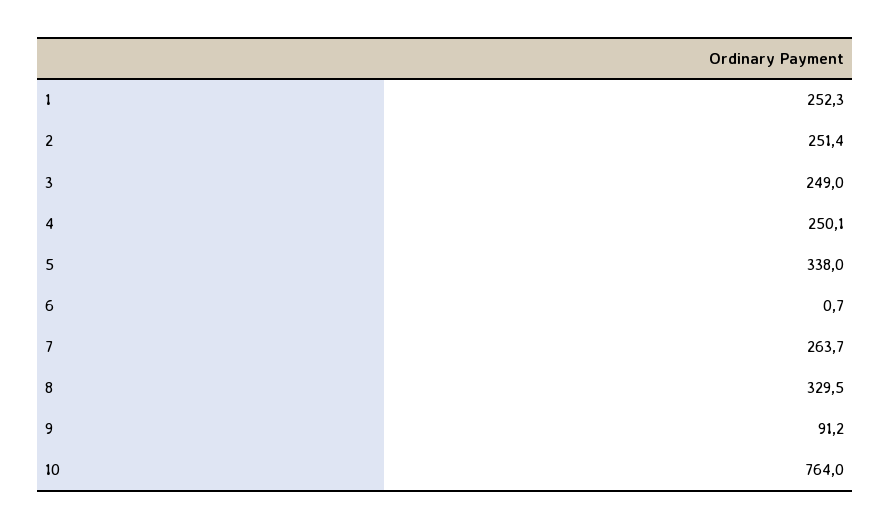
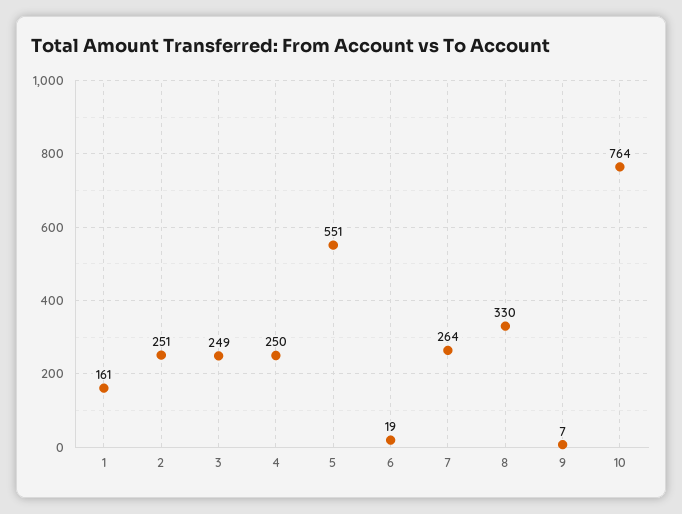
  {
-   "1": 252.3,
+   "1": 161,
    "2": 251.4,
    "3": 249,
    "4": 250.1,
-   "5": 338,
+   "5": 551,
-   "6": 0.7,
+   "6": 19,
    "7": 263.7,
    "8": 329.5,
-   "9": 91.2,
+   "9": 7,
    "10": 764
  }

